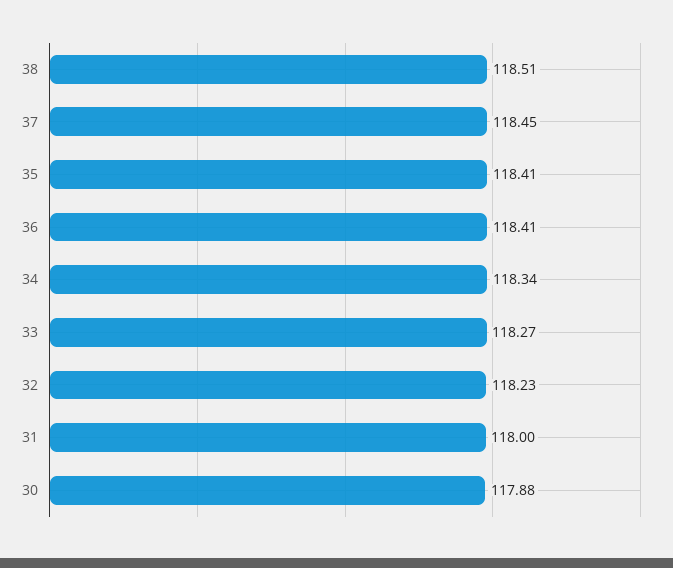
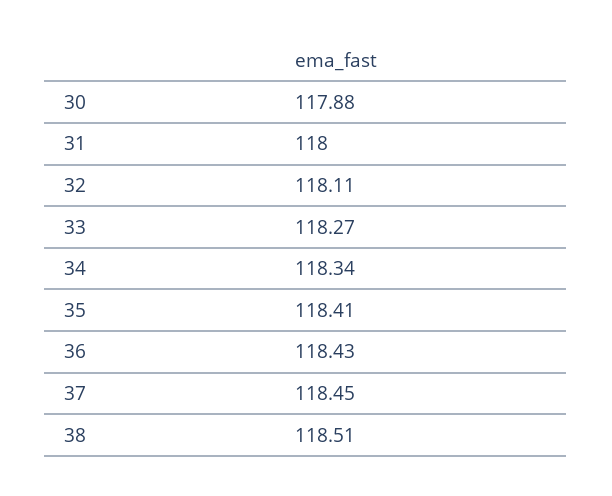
  {
    "38": 118.51,
    "37": 118.45,
    "35": 118.41,
-   "36": 118.41,
+   "36": 118.43,
    "34": 118.34,
    "33": 118.27,
-   "32": 118.23,
+   "32": 118.11,
    "31": 118,
    "30": 117.88
  }

